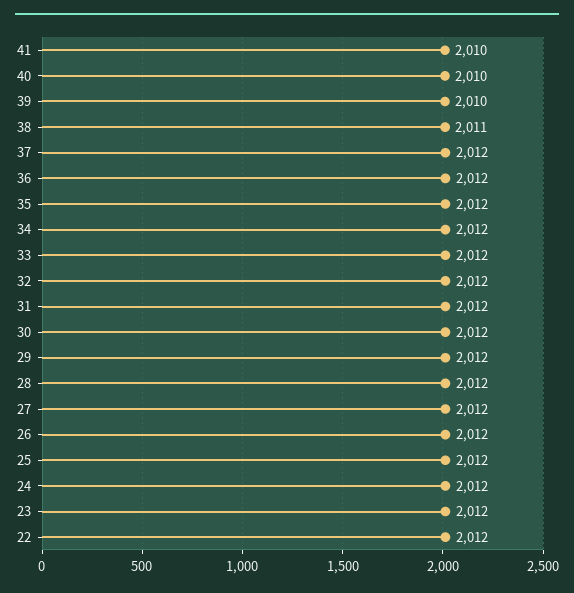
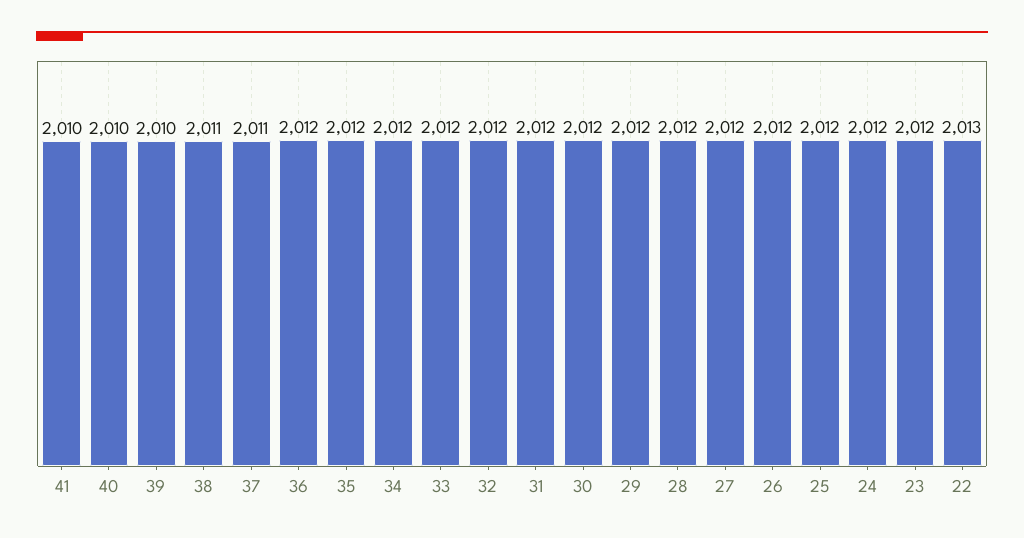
  {
    "41": 2010,
    "40": 2010,
    "39": 2010,
    "38": 2011,
-   "37": 2012,
+   "37": 2011,
    "36": 2012,
    "35": 2012,
    "34": 2012,
    "33": 2012,
    "32": 2012,
    "31": 2012,
    "30": 2012,
    "29": 2012,
    "28": 2012,
    "27": 2012,
    "26": 2012,
    "25": 2012,
    "24": 2012,
    "23": 2012,
-   "22": 2012
+   "22": 2013
  }

